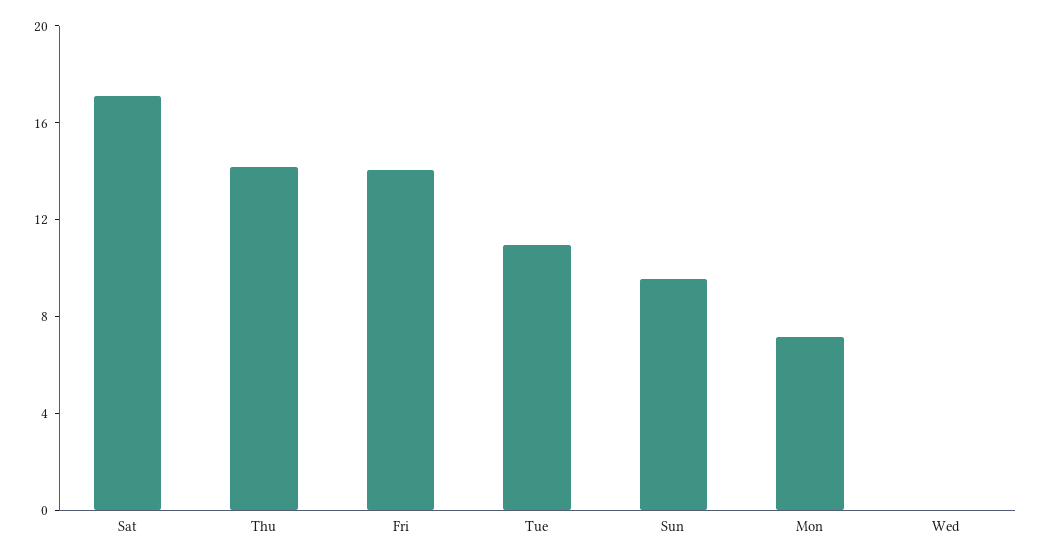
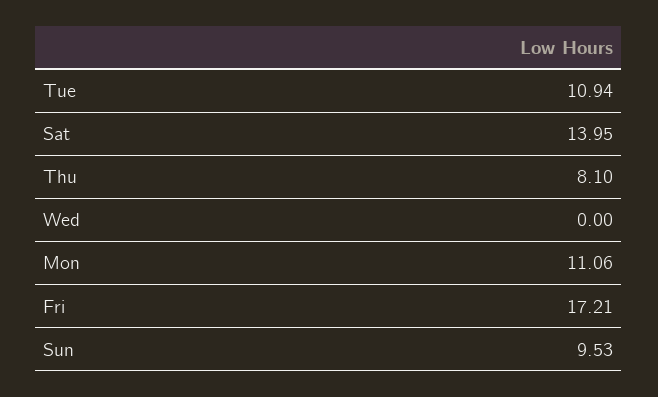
  {
-   "Sat": 17,
+   "Sat": 13.95,
-   "Thu": 14,
+   "Thu": 8.1,
-   "Fri": 14,
+   "Fri": 17.21,
    "Tue": 10.94,
    "Sun": 9.53,
-   "Mon": 7,
+   "Mon": 11.06,
    "Wed": 0
  }

